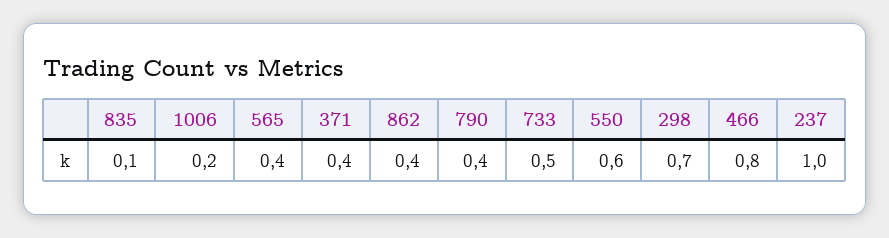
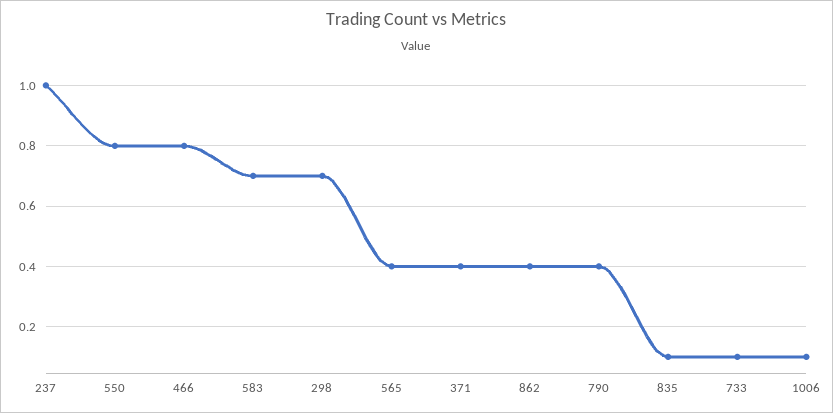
  {
    "835": 0.1,
-   "1006": 0.2,
+   "1006": 0.1,
    "565": 0.4,
    "371": 0.4,
    "862": 0.4,
    "790": 0.4,
-   "733": 0.5,
+   "733": 0.1,
-   "550": 0.6,
+   "550": 0.8,
    "298": 0.7,
    "466": 0.8,
-   "237": 1
+   "237": 1,
+   "583": 0.7
  }

